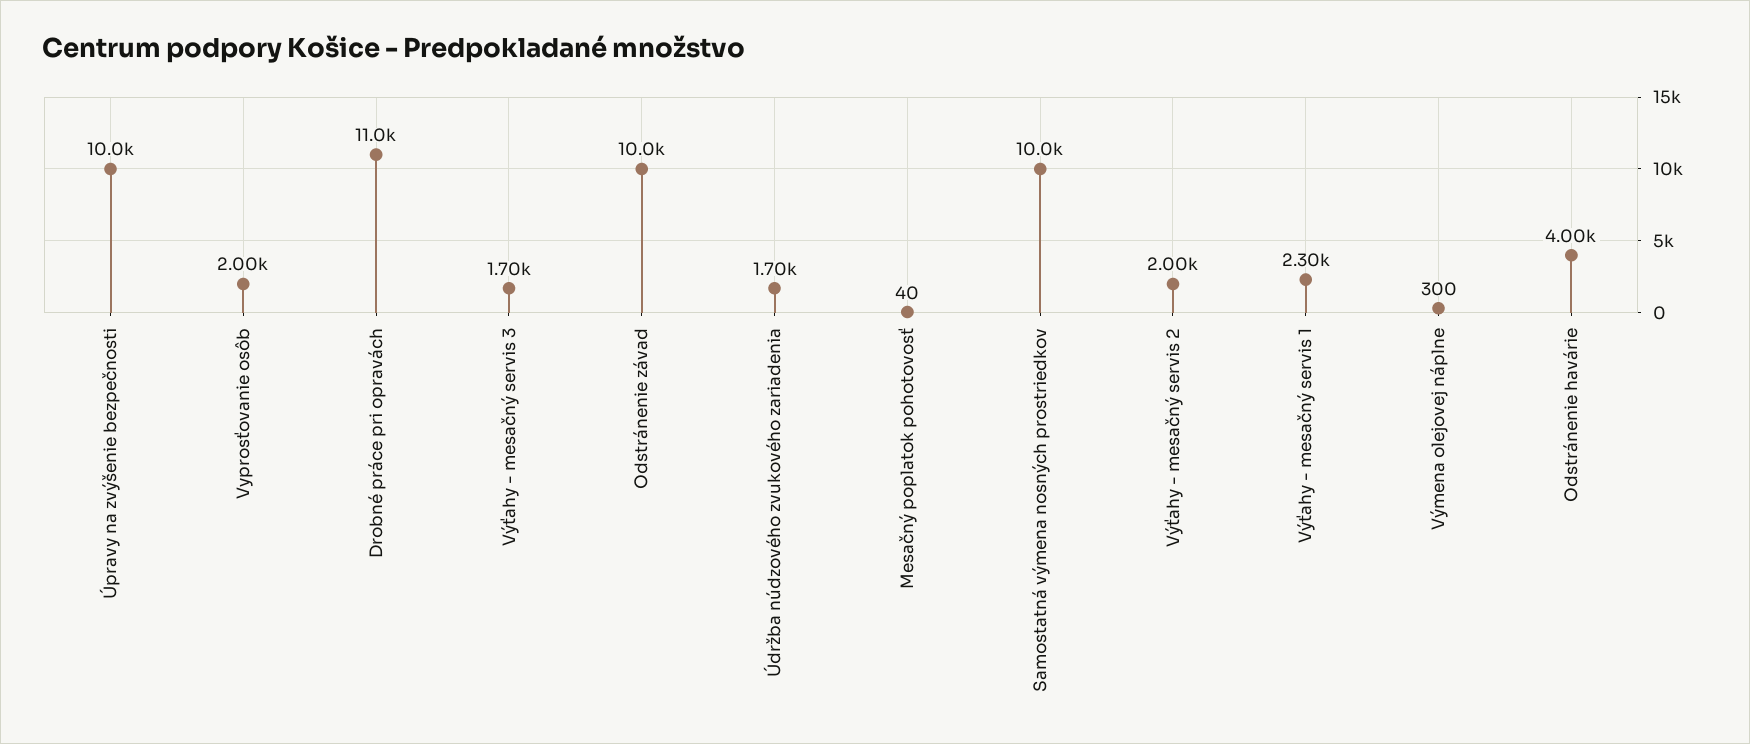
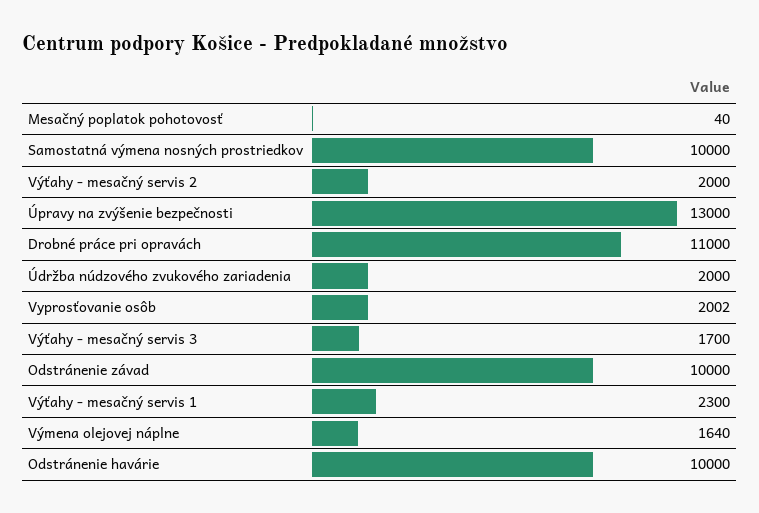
  {
-   "Úpravy na zvýšenie bezpečnosti": 10000,
+   "Úpravy na zvýšenie bezpečnosti": 13000,
    "Vyprosťovanie osôb": 2002,
    "Drobné práce pri opravách": 11000,
    "Výťahy - mesačný servis 3": 1700,
    "Odstránenie závad": 10000,
-   "Údržba núdzového zvukového zariadenia": 1700,
+   "Údržba núdzového zvukového zariadenia": 2000,
    "Mesačný poplatok pohotovosť": 40,
    "Samostatná výmena nosných prostriedkov": 10000,
    "Výťahy - mesačný servis 2": 2000,
    "Výťahy - mesačný servis 1": 2300,
-   "Výmena olejovej náplne": 300,
+   "Výmena olejovej náplne": 1640,
-   "Odstránenie havárie": 4000
+   "Odstránenie havárie": 10000
  }

